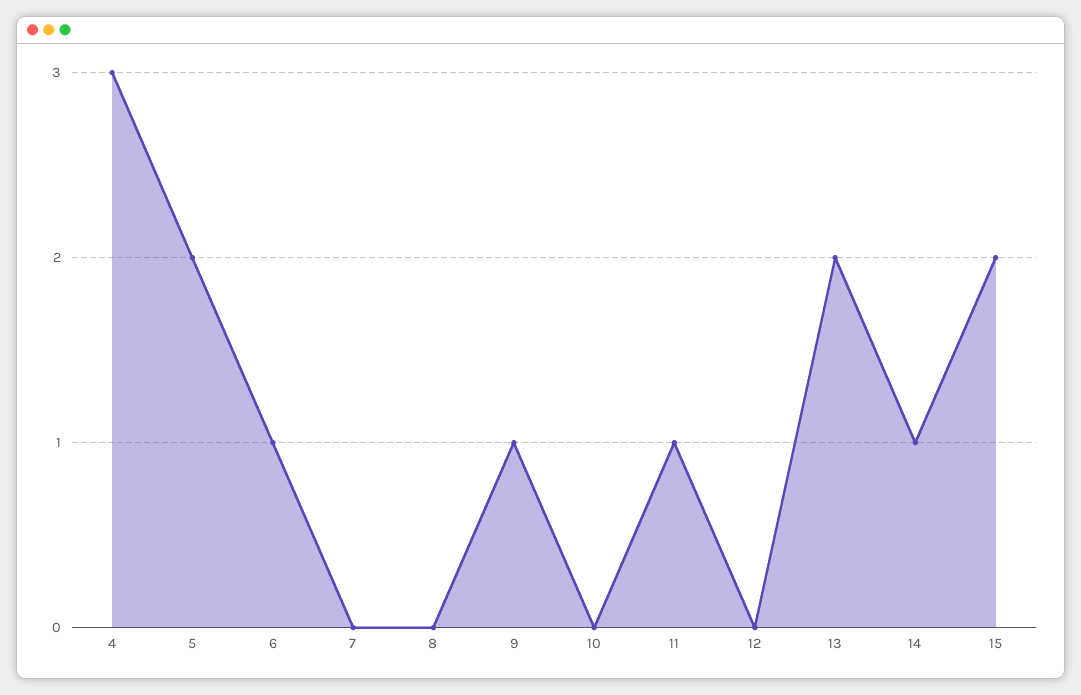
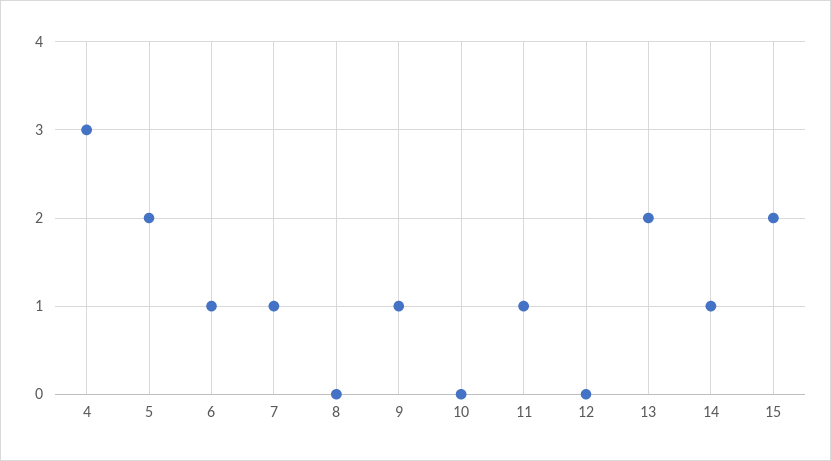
  {
    "4": 3,
    "5": 2,
    "6": 1,
-   "7": 0,
+   "7": 1,
    "8": 0,
    "9": 1,
    "10": 0,
    "11": 1,
    "12": 0,
    "13": 2,
    "14": 1,
    "15": 2
  }

